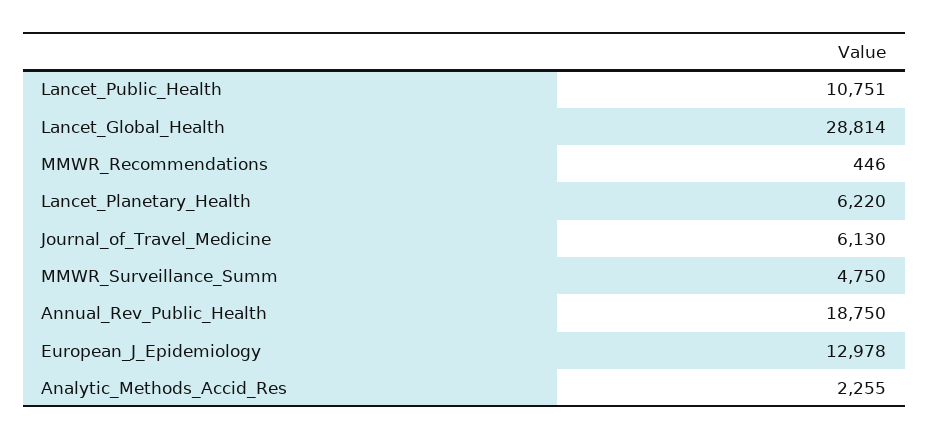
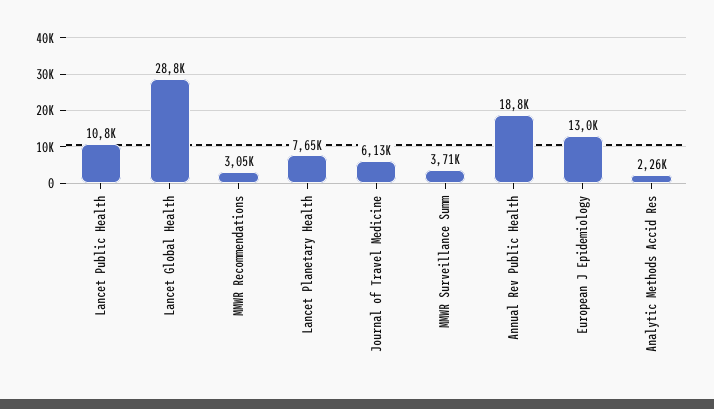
  {
    "Lancet_Public_Health": 10751,
    "Lancet_Global_Health": 28814,
-   "MMWR_Recommendations": 446,
+   "MMWR_Recommendations": 3050,
-   "Lancet_Planetary_Health": 6220,
+   "Lancet_Planetary_Health": 7650,
    "Journal_of_Travel_Medicine": 6130,
-   "MMWR_Surveillance_Summ": 4750,
+   "MMWR_Surveillance_Summ": 3710,
    "Annual_Rev_Public_Health": 18750,
    "European_J_Epidemiology": 12978,
    "Analytic_Methods_Accid_Res": 2255
  }

